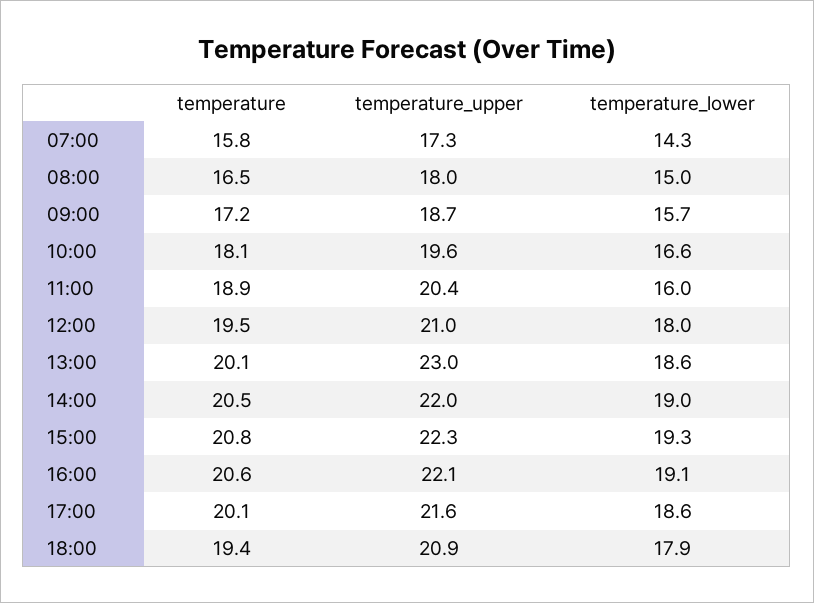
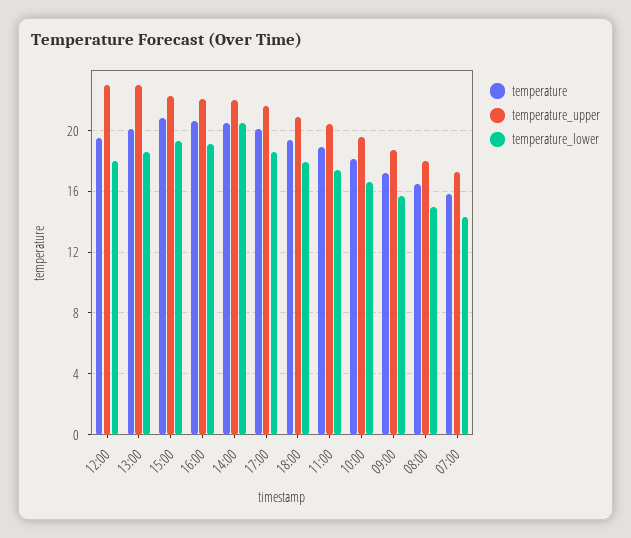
  {
    "temperature": {
      "07:00": 15.8,
      "08:00": 16.5,
      "09:00": 17.2,
      "10:00": 18.1,
      "11:00": 18.9,
      "12:00": 19.5,
      "13:00": 20.1,
      "14:00": 20.5,
      "15:00": 20.8,
      "16:00": 20.6,
      "17:00": 20.1,
      "18:00": 19.4
    },
    "temperature_upper": {
      "07:00": 17.3,
      "08:00": 18,
      "09:00": 18.7,
      "10:00": 19.6,
      "11:00": 20.4,
-     "12:00": 21,
+     "12:00": 23,
      "13:00": 23,
      "14:00": 22,
      "15:00": 22.3,
      "16:00": 22.1,
      "17:00": 21.6,
      "18:00": 20.9
    },
    "temperature_lower": {
      "07:00": 14.3,
      "08:00": 15,
      "09:00": 15.7,
      "10:00": 16.6,
-     "11:00": 16,
+     "11:00": 17.5,
      "12:00": 18,
      "13:00": 18.6,
-     "14:00": 19,
+     "14:00": 20.5,
      "15:00": 19.3,
      "16:00": 19.1,
      "17:00": 18.6,
      "18:00": 17.9
    }
  }

